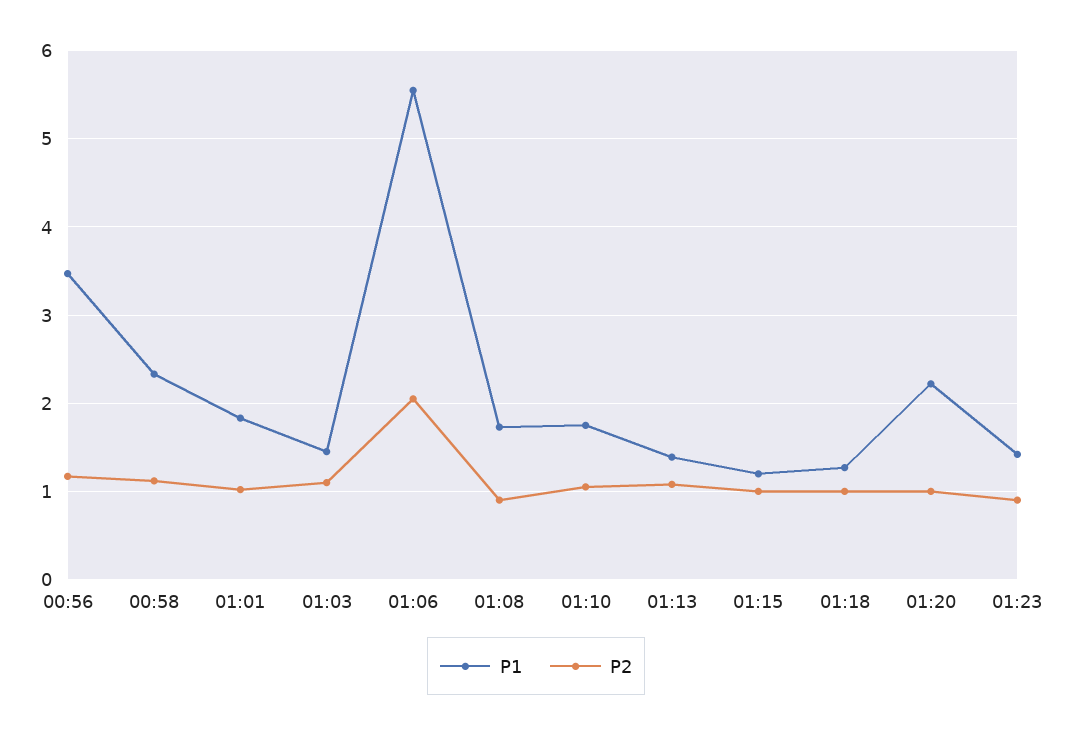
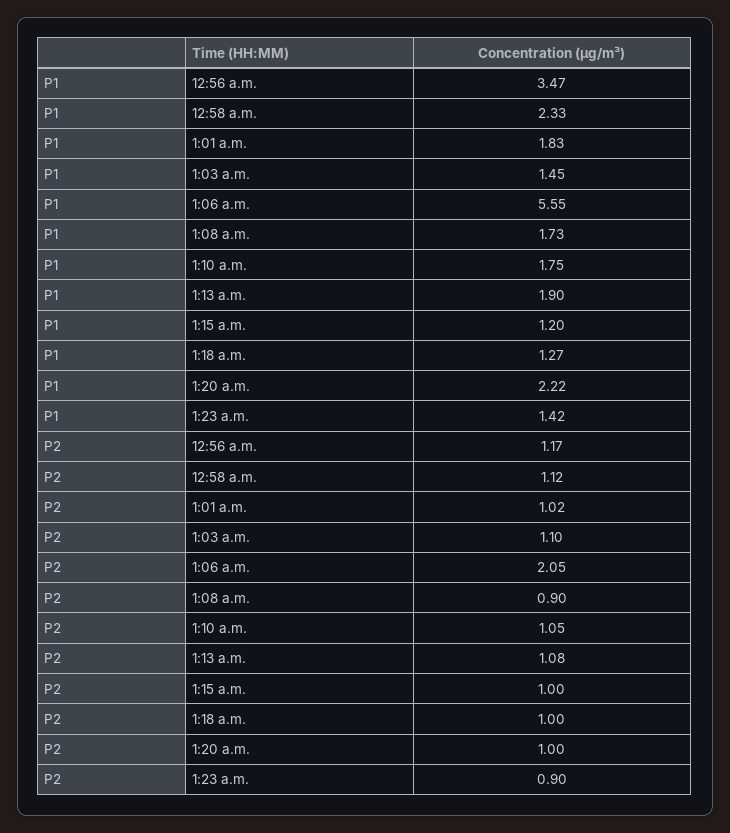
  {
    "P1": {
      "00:56": 3.47,
      "00:58": 2.33,
      "01:01": 1.83,
      "01:03": 1.45,
      "01:06": 5.55,
      "01:08": 1.73,
      "01:10": 1.75,
-     "01:13": 1.4,
+     "01:13": 1.9,
      "01:15": 1.2,
      "01:18": 1.27,
      "01:20": 2.22,
      "01:23": 1.42
    },
    "P2": {
      "00:56": 1.17,
      "00:58": 1.12,
      "01:01": 1.02,
      "01:03": 1.1,
      "01:06": 2.05,
      "01:08": 0.9,
      "01:10": 1.05,
      "01:13": 1.08,
      "01:15": 1,
      "01:18": 1,
      "01:20": 1,
      "01:23": 0.9
    }
  }

